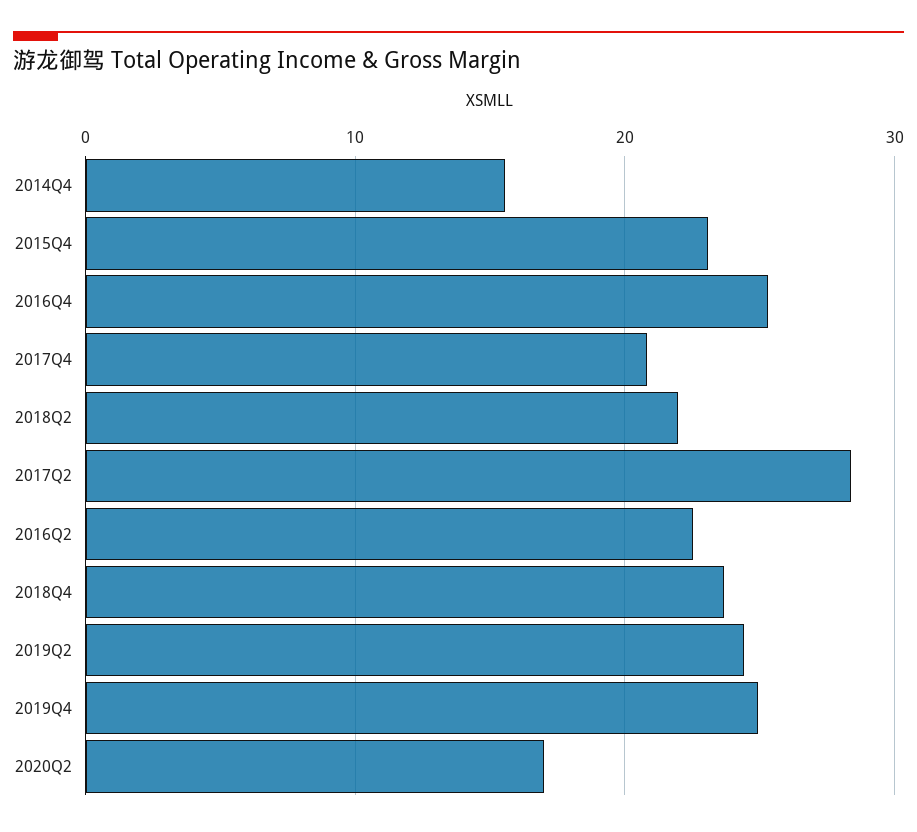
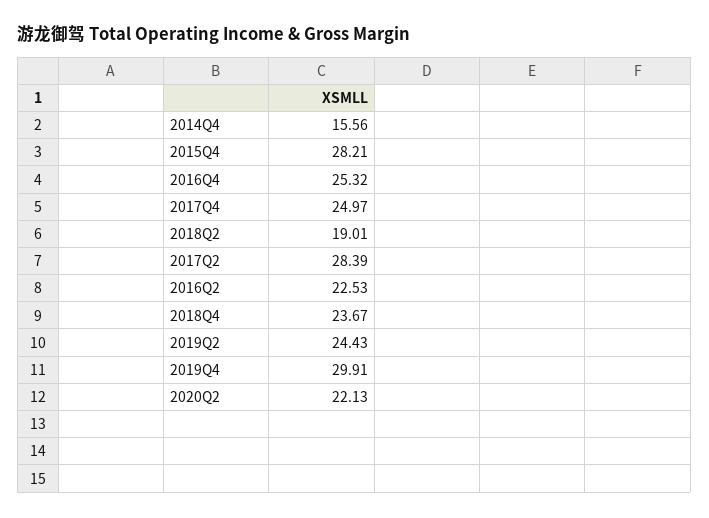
  {
    "2014Q4": 15.56,
-   "2015Q4": 23,
+   "2015Q4": 28.21,
    "2016Q4": 25.32,
-   "2017Q4": 21,
+   "2017Q4": 24.97,
-   "2018Q2": 22,
+   "2018Q2": 19.01,
    "2017Q2": 28.39,
    "2016Q2": 22.53,
    "2018Q4": 23.67,
    "2019Q2": 24.43,
-   "2019Q4": 25,
+   "2019Q4": 29.91,
-   "2020Q2": 17
+   "2020Q2": 22.13
  }

